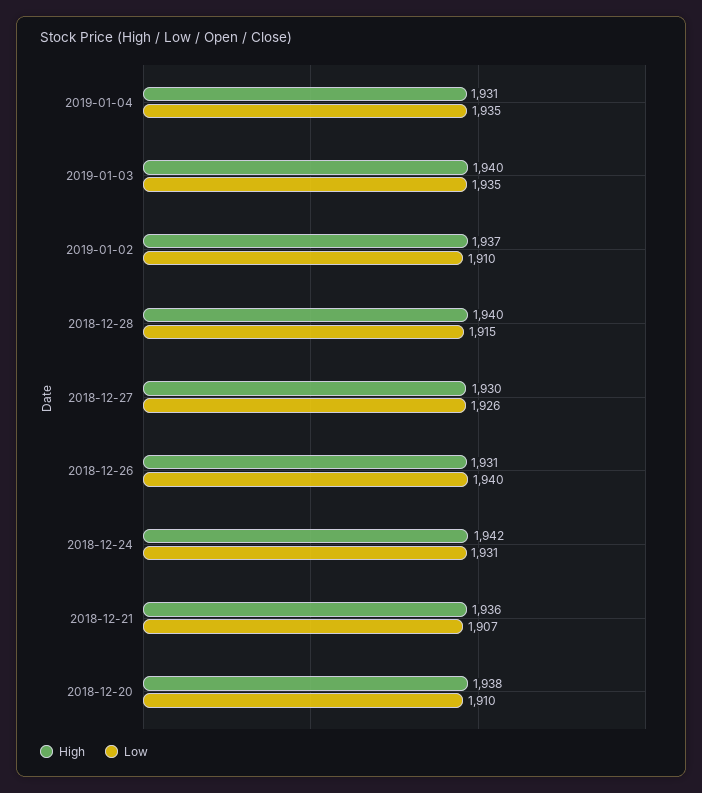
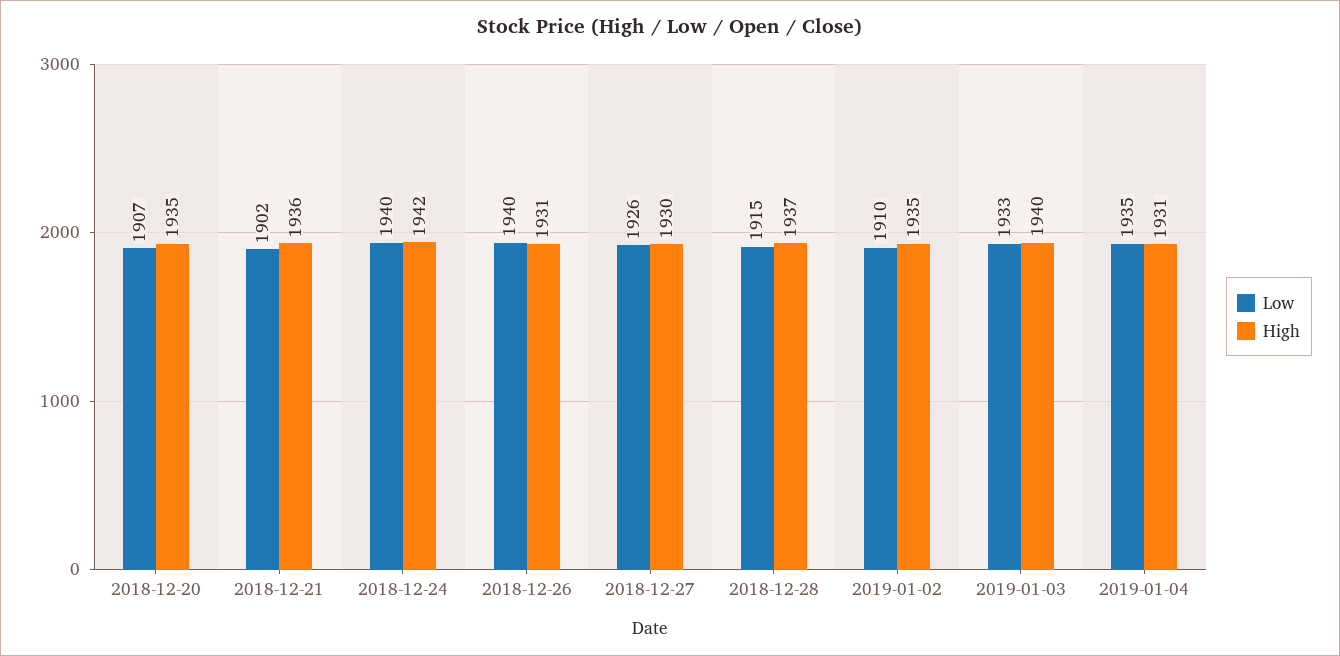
  {
    "High": {
      "2019-01-04": 1931,
      "2019-01-03": 1940,
-     "2019-01-02": 1937,
+     "2019-01-02": 1935,
-     "2018-12-28": 1940,
+     "2018-12-28": 1937,
      "2018-12-27": 1930,
      "2018-12-26": 1931,
      "2018-12-24": 1942,
      "2018-12-21": 1936,
-     "2018-12-20": 1938
+     "2018-12-20": 1935
    },
    "Low": {
      "2019-01-04": 1935,
-     "2019-01-03": 1935,
+     "2019-01-03": 1933,
      "2019-01-02": 1910,
      "2018-12-28": 1915,
      "2018-12-27": 1926,
      "2018-12-26": 1940,
-     "2018-12-24": 1931,
+     "2018-12-24": 1940,
-     "2018-12-21": 1907,
+     "2018-12-21": 1902,
-     "2018-12-20": 1910
+     "2018-12-20": 1907
    }
  }

